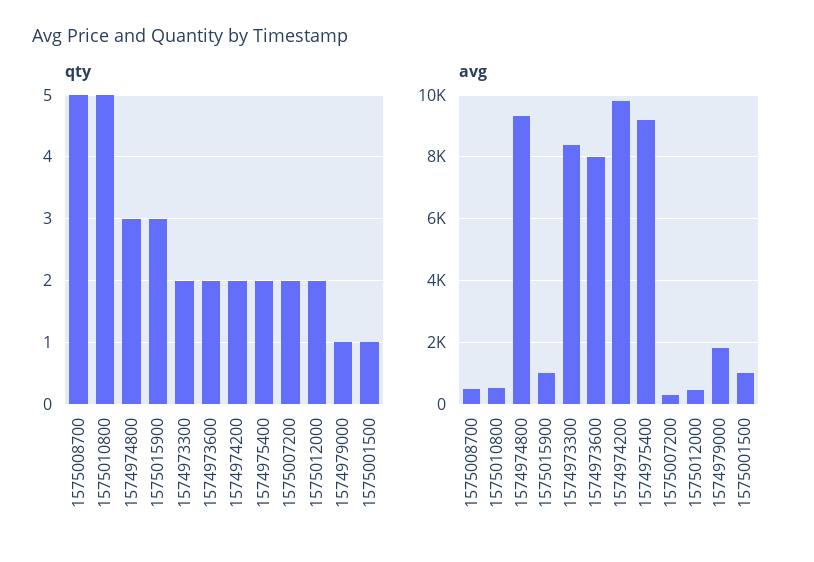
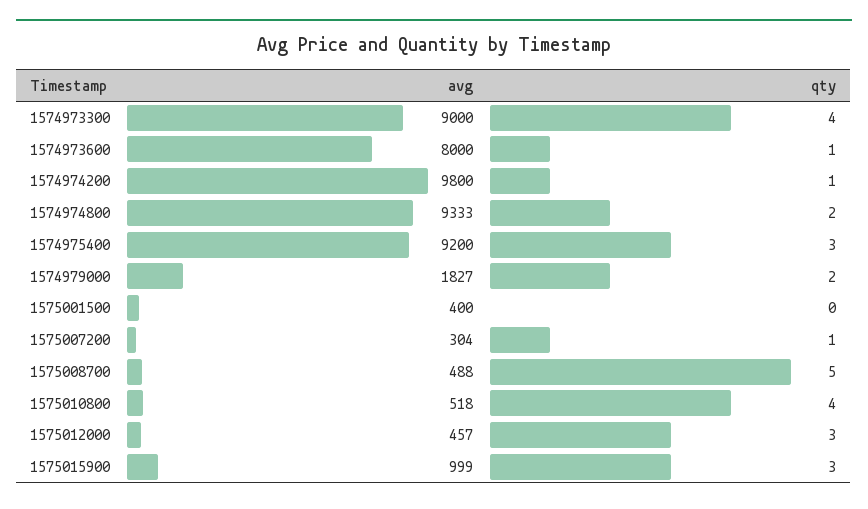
  {
    "qty": {
      "1575008700": 5,
-     "1575010800": 5,
+     "1575010800": 4,
-     "1574974800": 3,
+     "1574974800": 2,
      "1575015900": 3,
-     "1574973300": 2,
+     "1574973300": 4,
-     "1574973600": 2,
+     "1574973600": 1,
-     "1574974200": 2,
+     "1574974200": 1,
-     "1574975400": 2,
+     "1574975400": 3,
-     "1575007200": 2,
+     "1575007200": 1,
-     "1575012000": 2,
+     "1575012000": 3,
-     "1574979000": 1,
+     "1574979000": 2,
-     "1575001500": 1
+     "1575001500": 0
    },
    "avg": {
      "1575008700": 488,
      "1575010800": 518,
      "1574974800": 9333,
      "1575015900": 999,
-     "1574973300": 8400,
+     "1574973300": 9000,
      "1574973600": 8000,
      "1574974200": 9800,
      "1574975400": 9200,
      "1575007200": 304,
      "1575012000": 457,
      "1574979000": 1827,
-     "1575001500": 1000
+     "1575001500": 400
    }
  }

